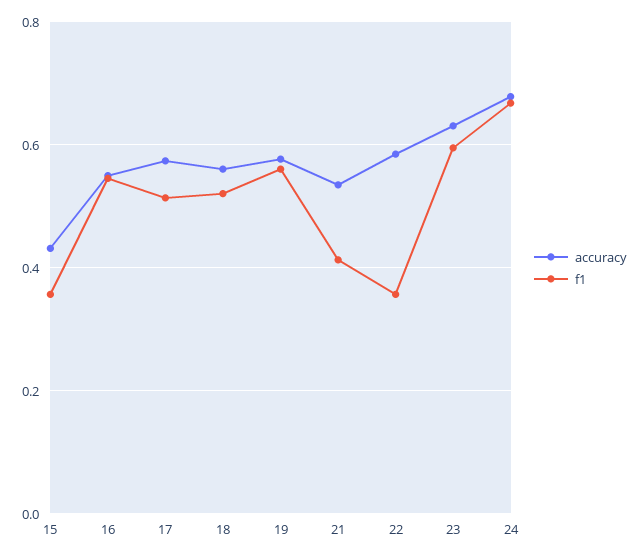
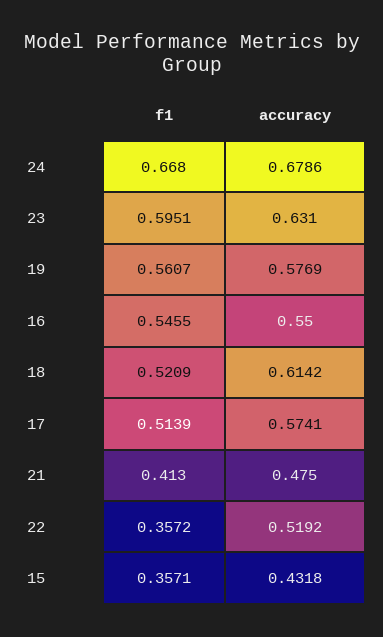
  {
    "accuracy": {
      "15": 0.4318,
      "16": 0.55,
      "17": 0.5741,
-     "18": 0.56,
+     "18": 0.6142,
      "19": 0.5769,
-     "21": 0.54,
+     "21": 0.475,
-     "22": 0.58,
+     "22": 0.5192,
      "23": 0.631,
      "24": 0.6786
    },
    "f1": {
      "15": 0.3571,
      "16": 0.5455,
      "17": 0.5139,
      "18": 0.5209,
      "19": 0.5607,
      "21": 0.413,
      "22": 0.3572,
      "23": 0.5951,
      "24": 0.668
    }
  }

